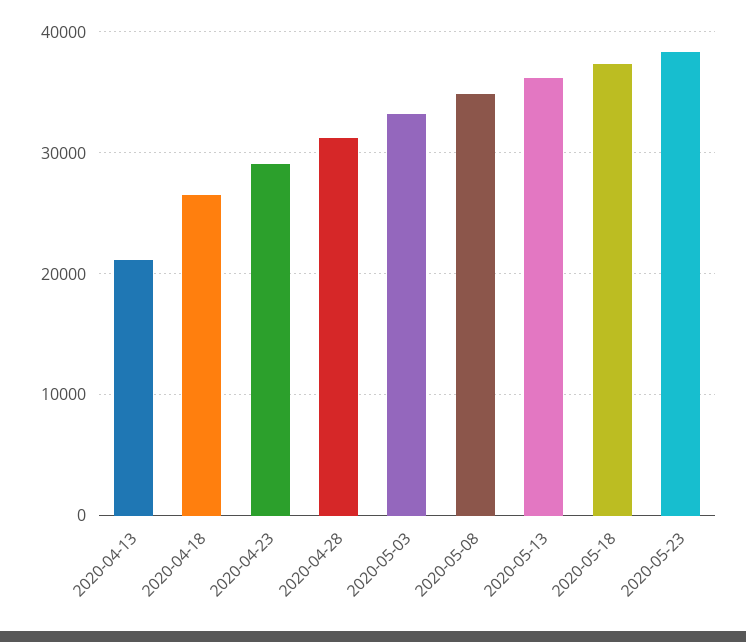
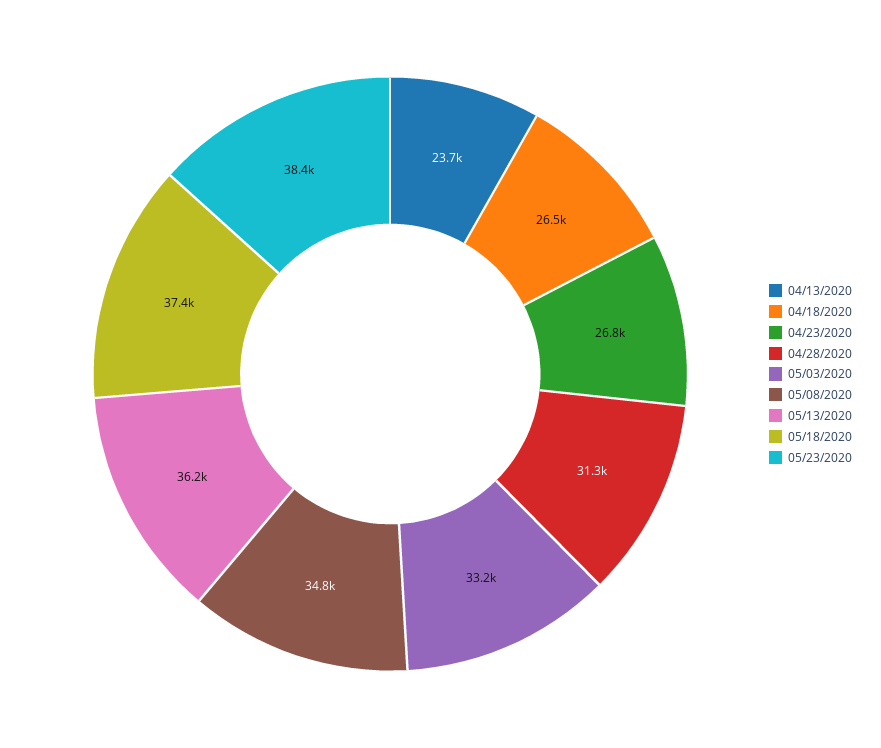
  {
-   "2020-04-13": 21000,
+   "2020-04-13": 23700,
    "2020-04-18": 26500,
-   "2020-04-23": 29000,
+   "2020-04-23": 26800,
    "2020-04-28": 31300,
    "2020-05-03": 33200,
    "2020-05-08": 34800,
    "2020-05-13": 36200,
    "2020-05-18": 37400,
    "2020-05-23": 38400
  }

